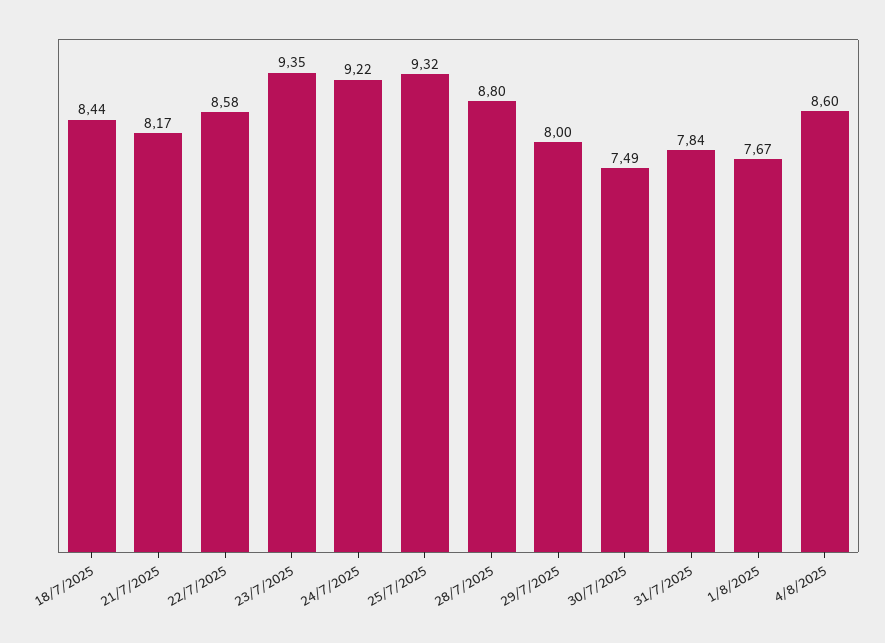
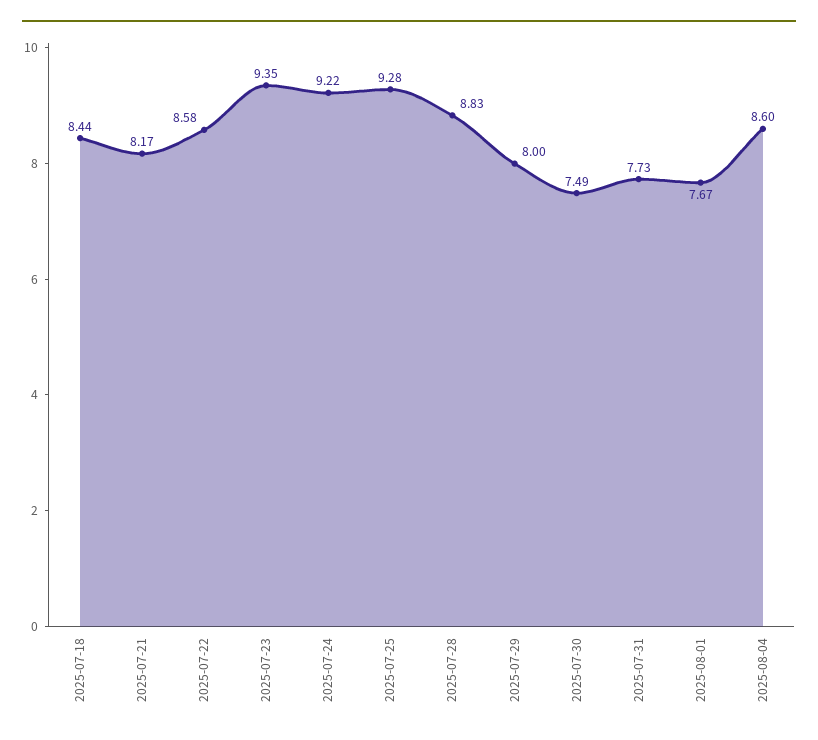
  {
    "18/7/2025": 8.44,
    "21/7/2025": 8.17,
    "22/7/2025": 8.58,
    "23/7/2025": 9.35,
    "24/7/2025": 9.22,
-   "25/7/2025": 9.32,
+   "25/7/2025": 9.28,
-   "28/7/2025": 8.8,
+   "28/7/2025": 8.83,
    "29/7/2025": 8,
    "30/7/2025": 7.49,
-   "31/7/2025": 7.84,
+   "31/7/2025": 7.73,
    "1/8/2025": 7.67,
    "4/8/2025": 8.6
  }

